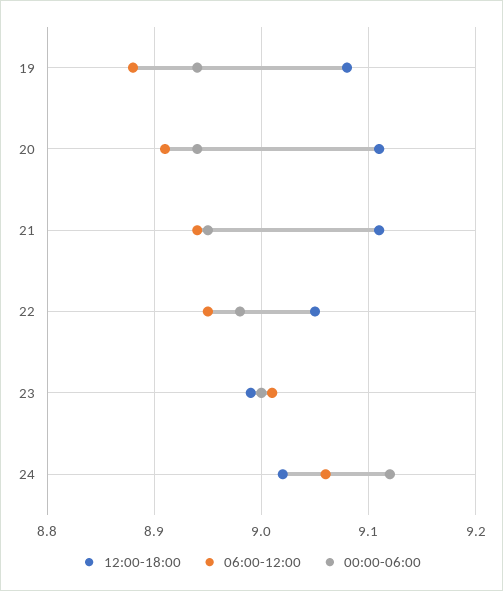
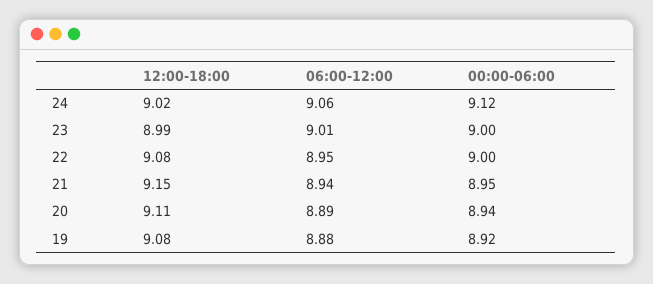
  {
    "12:00-18:00": {
      "19": 9.08,
      "20": 9.11,
-     "21": 9.11,
+     "21": 9.15,
-     "22": 9.05,
+     "22": 9.08,
      "23": 8.99,
      "24": 9.02
    },
    "06:00-12:00": {
      "19": 8.88,
-     "20": 8.91,
+     "20": 8.89,
      "21": 8.94,
      "22": 8.95,
      "23": 9.01,
      "24": 9.06
    },
    "00:00-06:00": {
-     "19": 8.94,
+     "19": 8.92,
      "20": 8.94,
      "21": 8.95,
-     "22": 8.98,
+     "22": 9,
      "23": 9,
      "24": 9.12
    }
  }

